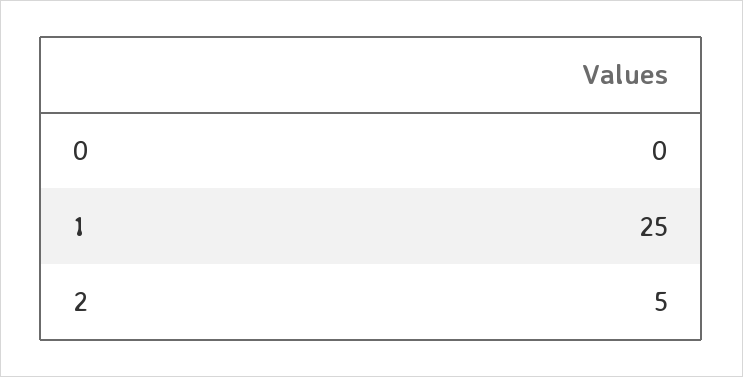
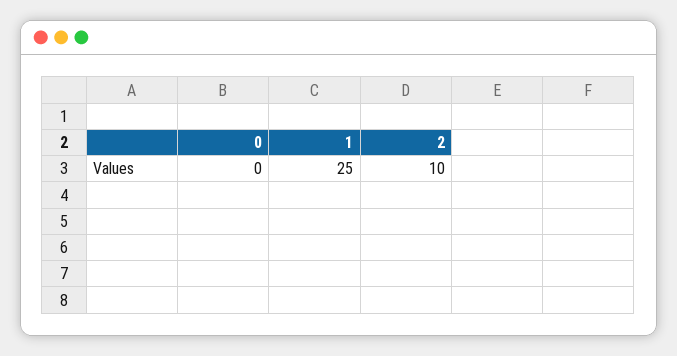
  {
    "0": 0,
    "1": 25,
-   "2": 5
+   "2": 10
  }

